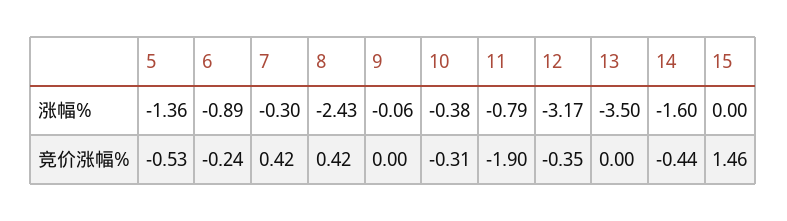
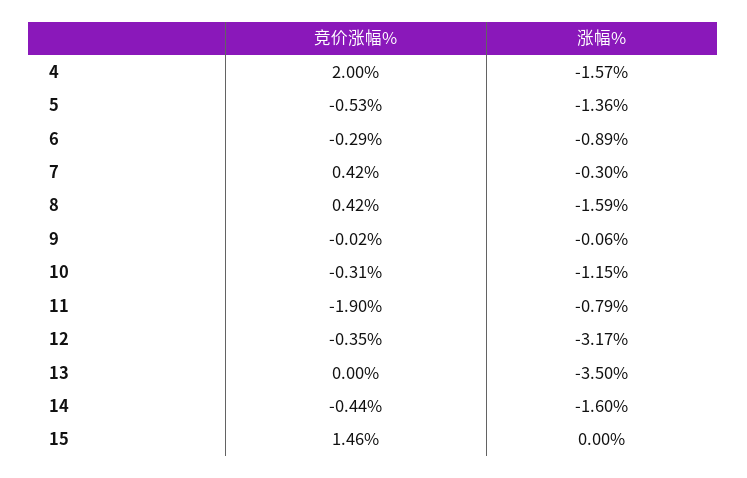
  {
    "5": {
      "涨幅%": -1.36,
      "竞价涨幅%": -0.53
    },
    "6": {
      "涨幅%": -0.89,
-     "竞价涨幅%": -0.24
+     "竞价涨幅%": -0.29
    },
    "7": {
      "涨幅%": -0.3,
      "竞价涨幅%": 0.42
    },
    "8": {
-     "涨幅%": -2.43,
+     "涨幅%": -1.59,
      "竞价涨幅%": 0.42
    },
    "9": {
      "涨幅%": -0.06,
-     "竞价涨幅%": 0
+     "竞价涨幅%": -0.02
    },
    "10": {
-     "涨幅%": -0.38,
+     "涨幅%": -1.15,
      "竞价涨幅%": -0.31
    },
    "11": {
      "涨幅%": -0.79,
      "竞价涨幅%": -1.9
    },
    "12": {
      "涨幅%": -3.17,
      "竞价涨幅%": -0.35
    },
    "13": {
      "涨幅%": -3.5,
      "竞价涨幅%": 0
    },
    "14": {
      "涨幅%": -1.6,
      "竞价涨幅%": -0.44
    },
    "15": {
      "涨幅%": 0,
      "竞价涨幅%": 1.46
-   }
+   },
+   "4": {
+     "竞价涨幅%": 2,
+     "涨幅%": -1.57
+   }
  }

